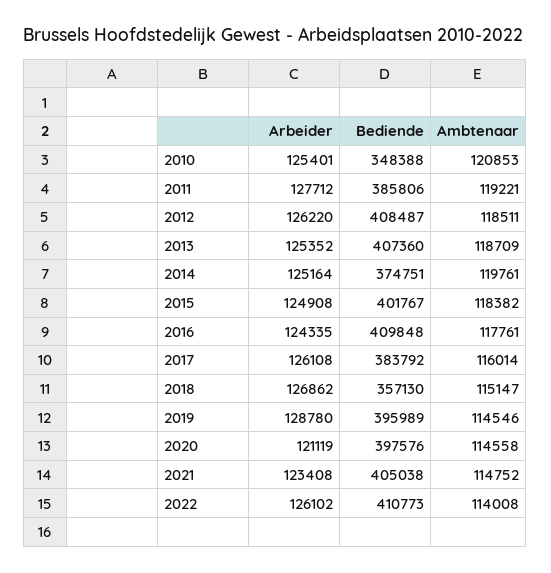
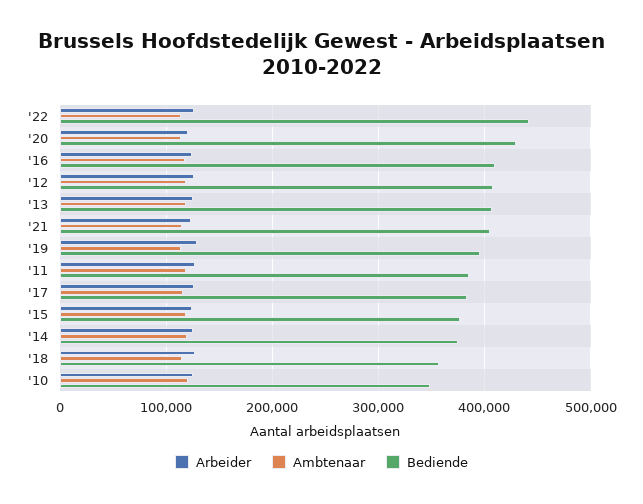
  {
    "Arbeider": {
      "2010": 125401,
      "2011": 127712,
      "2012": 126220,
      "2013": 125352,
      "2014": 125164,
      "2015": 124908,
      "2016": 124335,
      "2017": 126108,
      "2018": 126862,
      "2019": 128780,
      "2020": 121119,
      "2021": 123408,
      "2022": 126102
    },
    "Bediende": {
      "2010": 348388,
      "2011": 385806,
      "2012": 408487,
      "2013": 407360,
      "2014": 374751,
-     "2015": 401767,
+     "2015": 380000,
      "2016": 409848,
      "2017": 383792,
      "2018": 357130,
      "2019": 395989,
-     "2020": 397576,
+     "2020": 430000,
      "2021": 405038,
-     "2022": 410773
+     "2022": 440000
    },
    "Ambtenaar": {
      "2010": 120853,
      "2011": 119221,
      "2012": 118511,
      "2013": 118709,
      "2014": 119761,
      "2015": 118382,
      "2016": 117761,
      "2017": 116014,
      "2018": 115147,
      "2019": 114546,
      "2020": 114558,
      "2021": 114752,
      "2022": 114008
    }
  }

